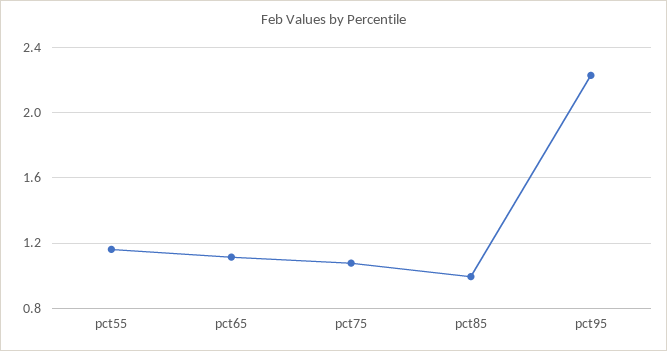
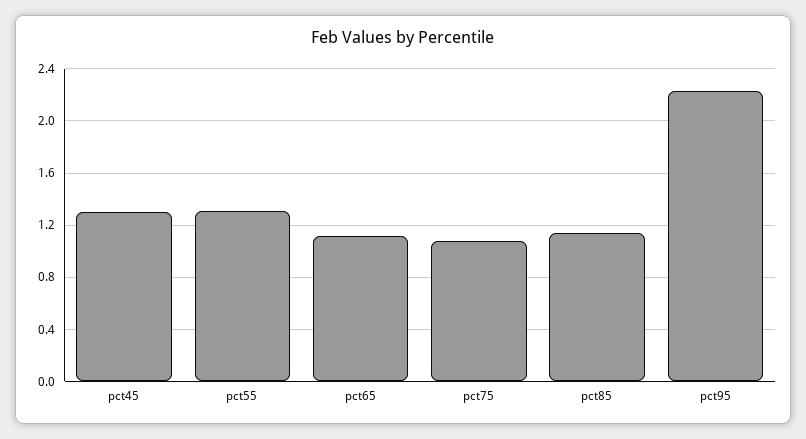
  {
-   "pct55": 1.15,
+   "pct55": 1.3,
    "pct65": 1.1,
    "pct75": 1.1,
-   "pct85": 1,
+   "pct85": 1.15,
-   "pct95": 2.25
+   "pct95": 2.25,
+   "pct45": 1.3
  }

